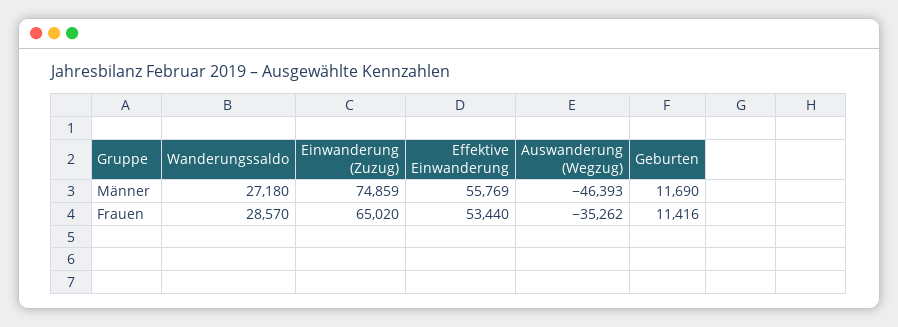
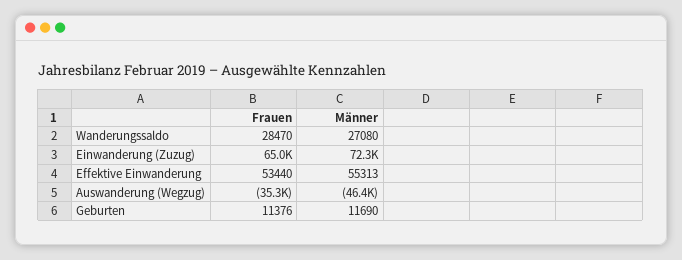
  {
    "Wanderungssaldo": {
-     "Männer": 27180,
+     "Männer": 27080,
-     "Frauen": 28570
+     "Frauen": 28470
    },
    "Einwanderung (Zuzug)": {
-     "Männer": 74859,
+     "Männer": 72300,
      "Frauen": 65020
    },
    "Effektive Einwanderung": {
-     "Männer": 55769,
+     "Männer": 55313,
      "Frauen": 53440
    },
    "Auswanderung (Wegzug)": {
      "Männer": -46393,
      "Frauen": -35262
    },
    "Geburten": {
      "Männer": 11690,
-     "Frauen": 11416
+     "Frauen": 11376
    }
  }

